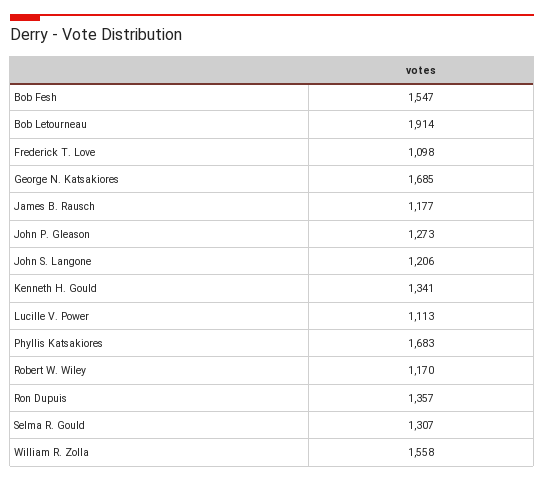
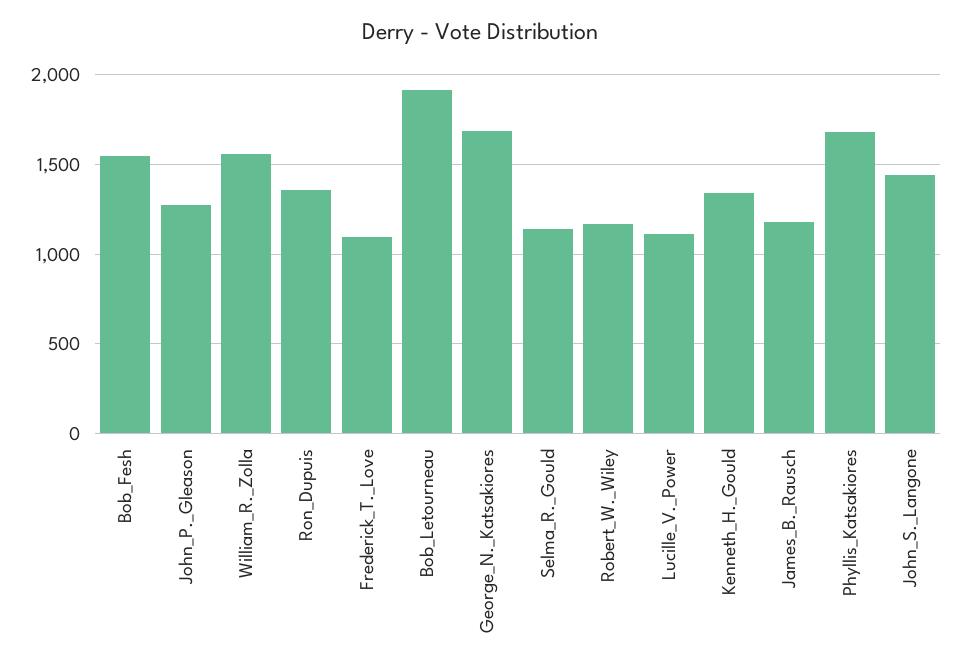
  {
    "Bob Fesh": 1547,
    "Bob Letourneau": 1914,
    "Frederick T. Love": 1098,
    "George N. Katsakiores": 1685,
    "James B. Rausch": 1177,
    "John P. Gleason": 1273,
-   "John S. Langone": 1206,
+   "John S. Langone": 1450,
    "Kenneth H. Gould": 1341,
    "Lucille V. Power": 1113,
    "Phyllis Katsakiores": 1683,
    "Robert W. Wiley": 1170,
    "Ron Dupuis": 1357,
-   "Selma R. Gould": 1307,
+   "Selma R. Gould": 1150,
    "William R. Zolla": 1558
  }

